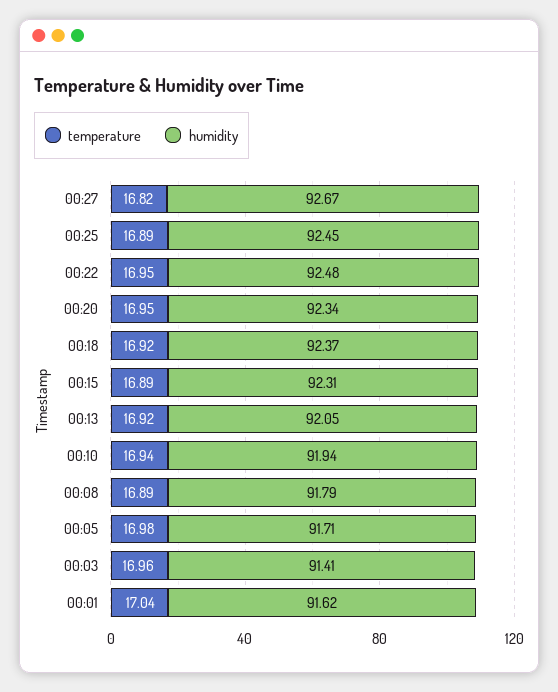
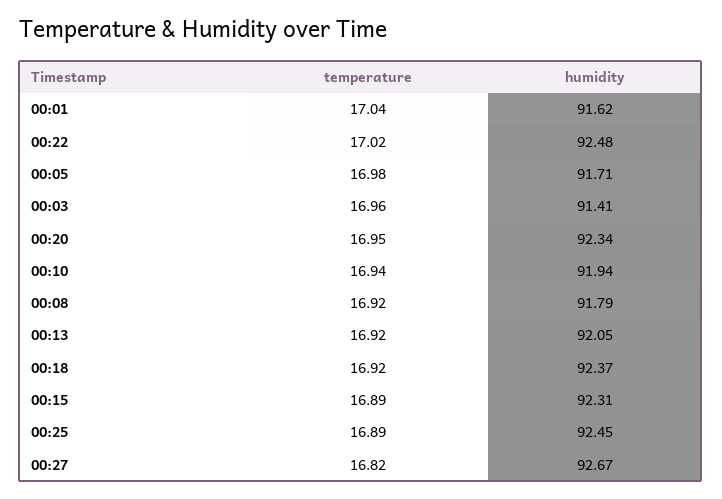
  {
    "temperature": {
      "00:27": 16.82,
      "00:25": 16.89,
-     "00:22": 16.95,
+     "00:22": 17.02,
      "00:20": 16.95,
      "00:18": 16.92,
      "00:15": 16.89,
      "00:13": 16.92,
      "00:10": 16.94,
-     "00:08": 16.89,
+     "00:08": 16.92,
      "00:05": 16.98,
      "00:03": 16.96,
      "00:01": 17.04
    },
    "humidity": {
      "00:27": 92.67,
      "00:25": 92.45,
      "00:22": 92.48,
      "00:20": 92.34,
      "00:18": 92.37,
      "00:15": 92.31,
      "00:13": 92.05,
      "00:10": 91.94,
      "00:08": 91.79,
      "00:05": 91.71,
      "00:03": 91.41,
      "00:01": 91.62
    }
  }

